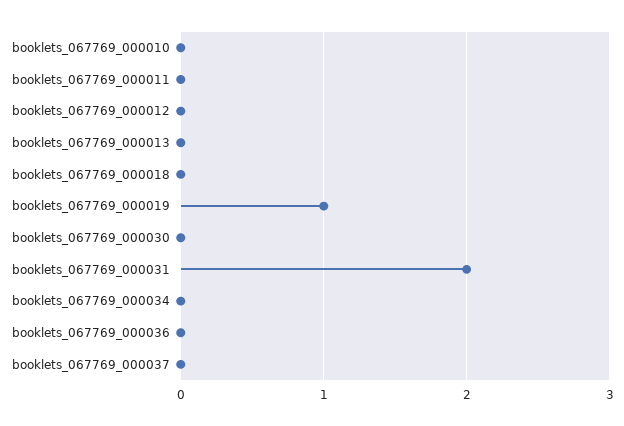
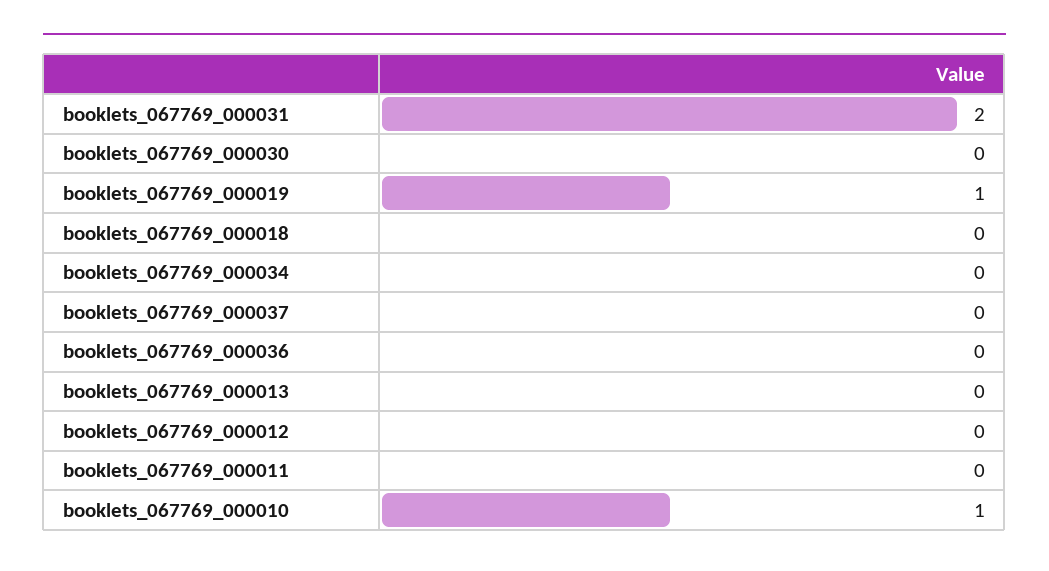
  {
-   "booklets_067769_000010": 0,
+   "booklets_067769_000010": 1,
    "booklets_067769_000011": 0,
    "booklets_067769_000012": 0,
    "booklets_067769_000013": 0,
    "booklets_067769_000018": 0,
    "booklets_067769_000019": 1,
    "booklets_067769_000030": 0,
    "booklets_067769_000031": 2,
    "booklets_067769_000034": 0,
    "booklets_067769_000036": 0,
    "booklets_067769_000037": 0
  }

